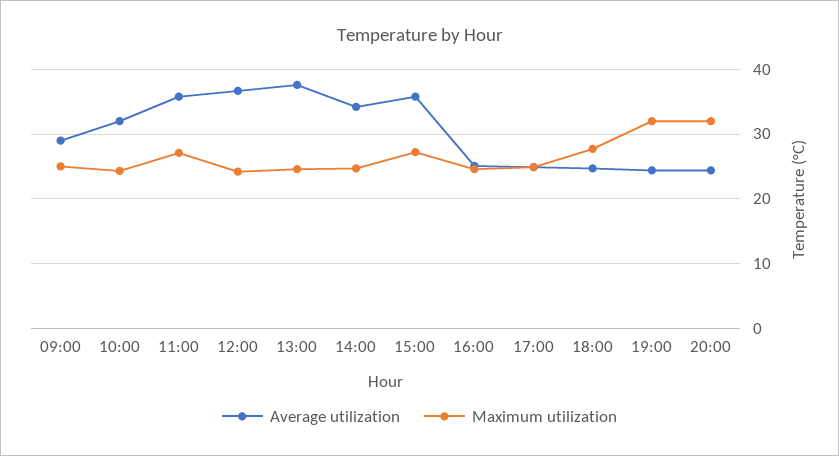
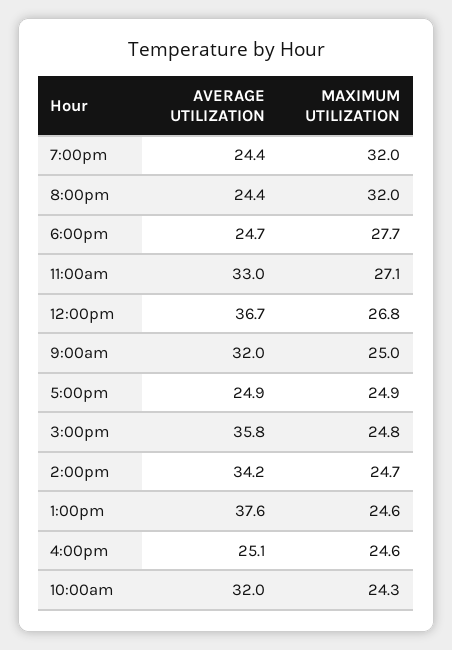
  {
    "Average utilization": {
-     "09:00": 29,
+     "09:00": 32,
      "10:00": 32,
-     "11:00": 36,
+     "11:00": 33,
      "12:00": 36.7,
      "13:00": 37.6,
      "14:00": 34.2,
      "15:00": 35.8,
      "16:00": 25.1,
      "17:00": 24.9,
      "18:00": 24.7,
      "19:00": 24.4,
      "20:00": 24.4
    },
    "Maximum utilization": {
      "09:00": 25,
      "10:00": 24.3,
      "11:00": 27.1,
-     "12:00": 24,
+     "12:00": 26.8,
      "13:00": 24.6,
      "14:00": 24.7,
-     "15:00": 27,
+     "15:00": 24.8,
      "16:00": 24.6,
      "17:00": 24.9,
      "18:00": 27.7,
      "19:00": 32,
      "20:00": 32
    }
  }

